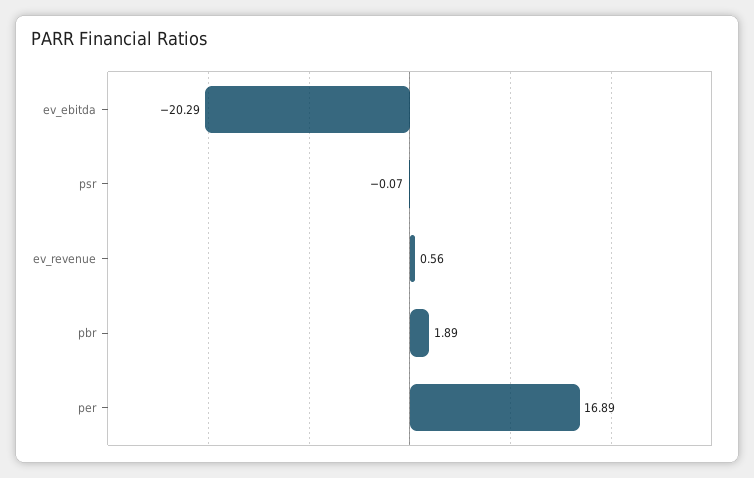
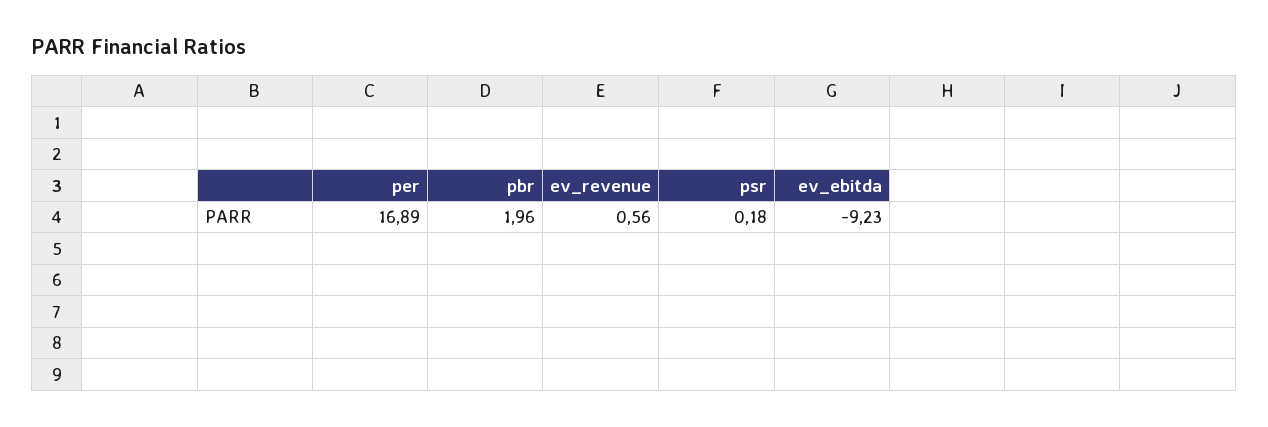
  {
-   "ev_ebitda": -20.29,
+   "ev_ebitda": -9.23,
-   "psr": -0.07,
+   "psr": 0.18,
    "ev_revenue": 0.56,
-   "pbr": 1.89,
+   "pbr": 1.96,
    "per": 16.89
  }

